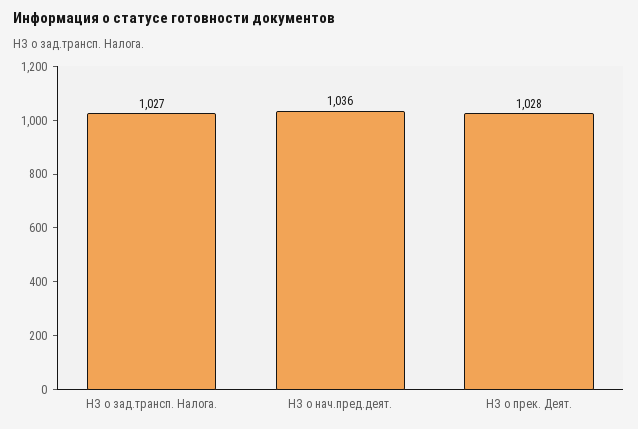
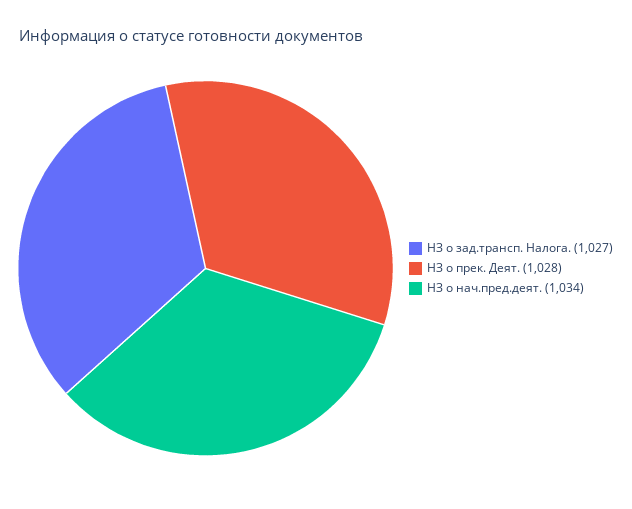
  {
    "НЗ о зад.трансп. Налога.": 1027,
-   "НЗ о нач.пред.деят.": 1036,
+   "НЗ о нач.пред.деят.": 1034,
    "НЗ о прек. Деят.": 1028
  }

